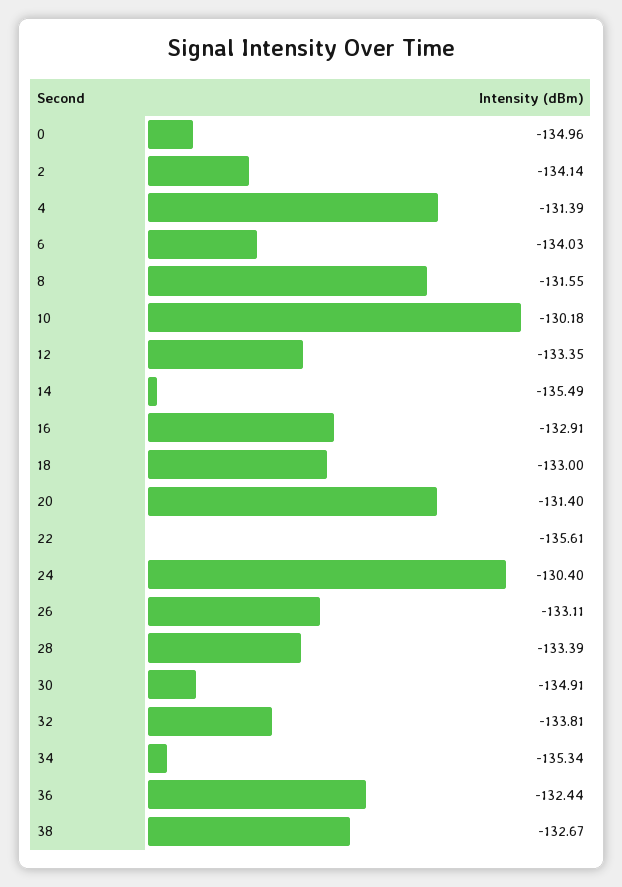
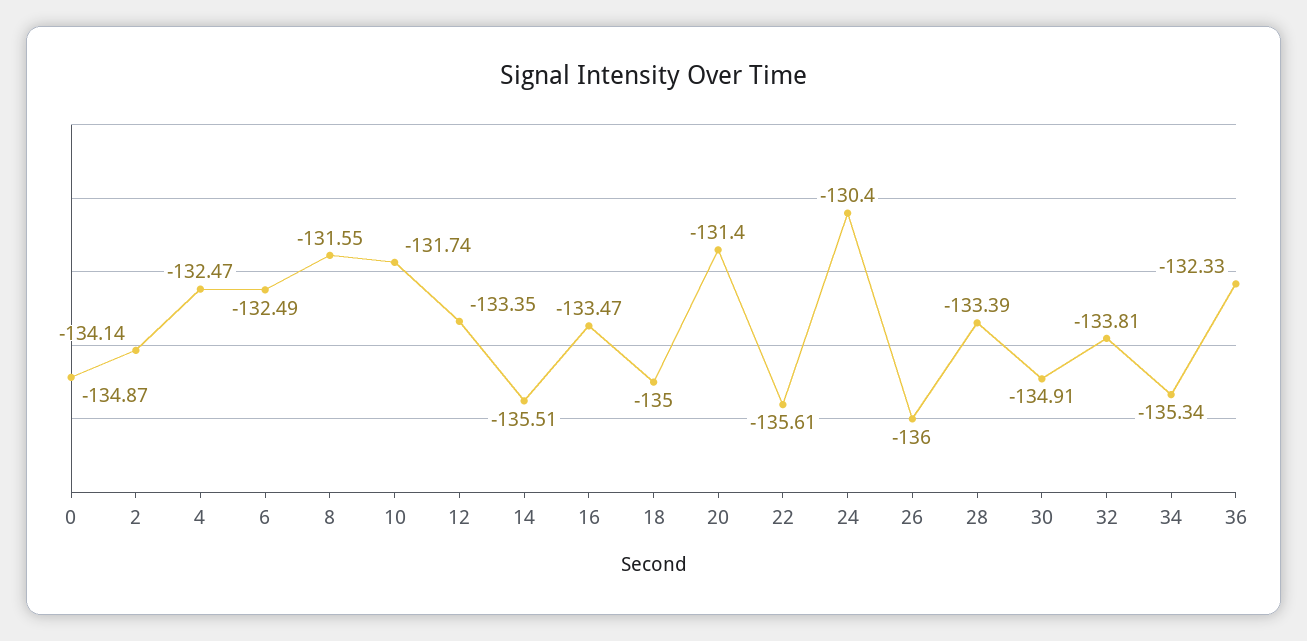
  {
-   "0": -134.96,
+   "0": -134.87,
    "2": -134.14,
-   "4": -131.39,
+   "4": -132.47,
-   "6": -134.03,
+   "6": -132.49,
    "8": -131.55,
-   "10": -130.18,
+   "10": -131.74,
    "12": -133.35,
-   "14": -135.49,
+   "14": -135.51,
-   "16": -132.91,
+   "16": -133.47,
-   "18": -133,
+   "18": -135,
    "20": -131.4,
    "22": -135.61,
    "24": -130.4,
-   "26": -133.11,
+   "26": -136,
    "28": -133.39,
    "30": -134.91,
    "32": -133.81,
    "34": -135.34,
-   "36": -132.44,
+   "36": -132.33
-   "38": -132.67
  }

